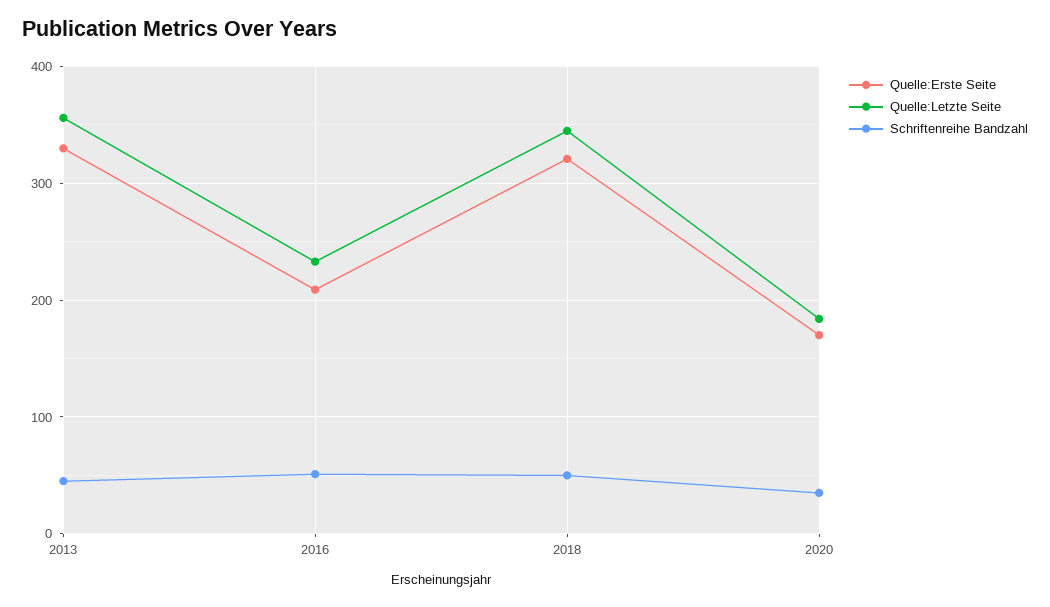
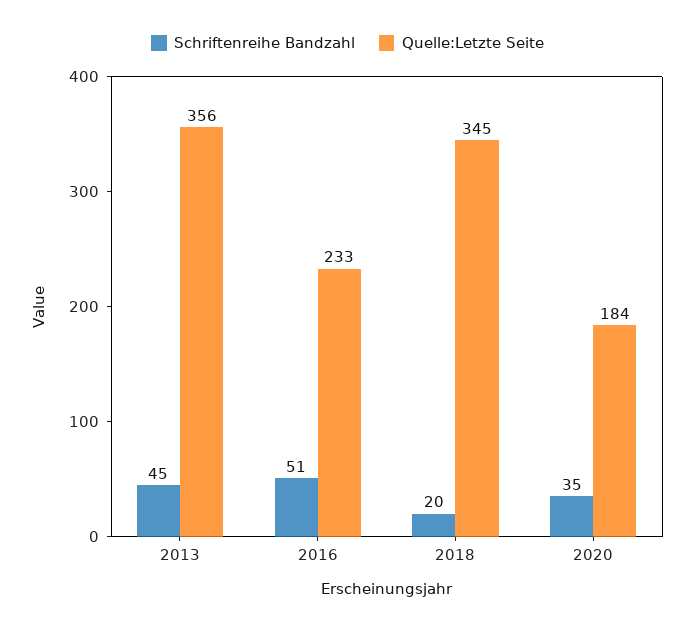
  {
-   "Quelle:Erste Seite": {
-     "2013": 330,
-     "2016": 210,
-     "2018": 320,
-     "2020": 170
-   },
    "Quelle:Letzte Seite": {
      "2013": 356,
      "2016": 233,
      "2018": 345,
      "2020": 184
    },
    "Schriftenreihe Bandzahl": {
      "2013": 45,
      "2016": 51,
-     "2018": 50,
+     "2018": 20,
      "2020": 35
    }
  }

